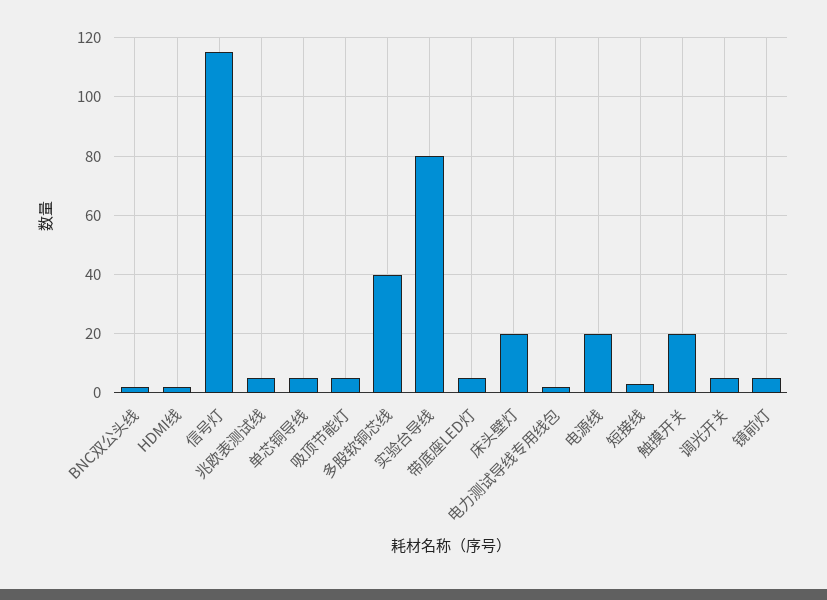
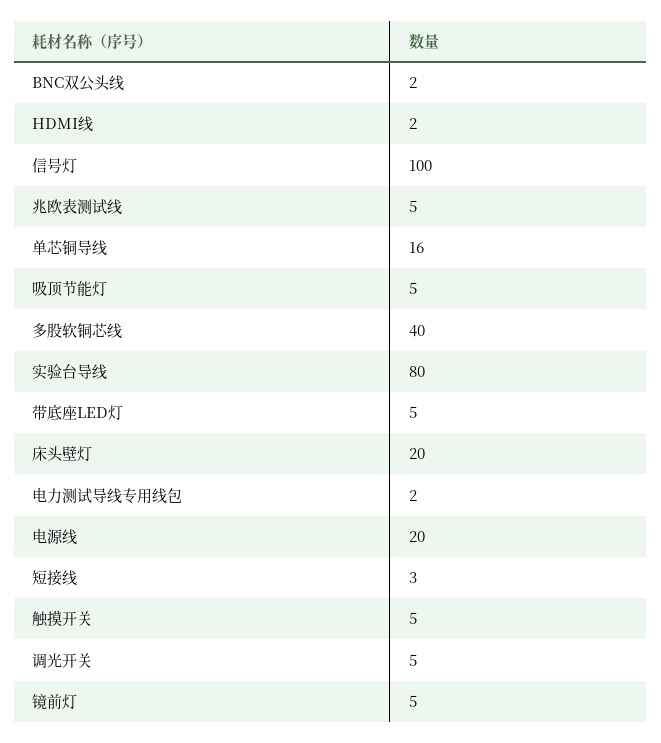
  {
    "BNC双公头线": 2,
    "HDMI线": 2,
-   "信号灯": 115,
+   "信号灯": 100,
    "兆欧表测试线": 5,
-   "单芯铜导线": 5,
+   "单芯铜导线": 16,
    "吸顶节能灯": 5,
    "多股软铜芯线": 40,
    "实验台导线": 80,
    "带底座LED灯": 5,
    "床头壁灯": 20,
    "电力测试导线专用线包": 2,
    "电源线": 20,
    "短接线": 3,
-   "触摸开关": 20,
+   "触摸开关": 5,
    "调光开关": 5,
    "镜前灯": 5
  }

